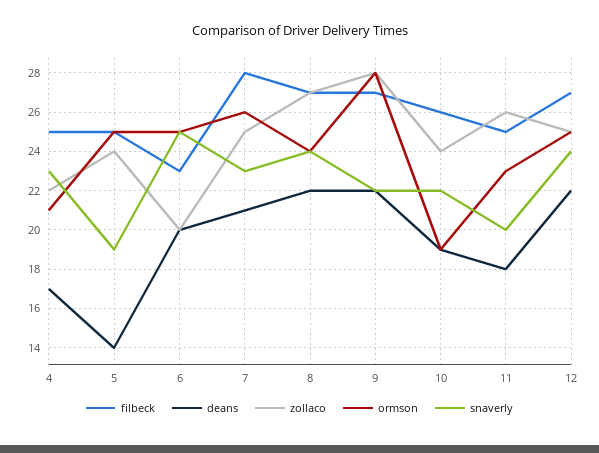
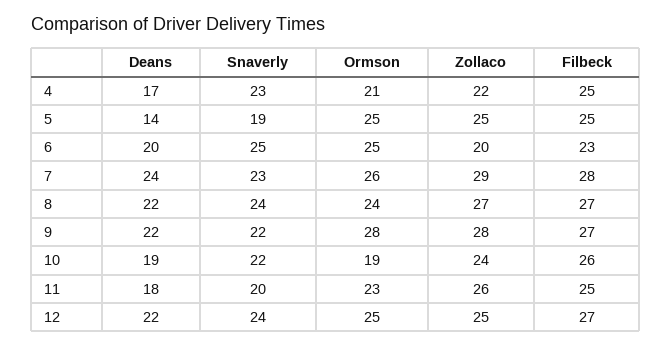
  {
    "filbeck": {
      "4": 25,
      "5": 25,
      "6": 23,
      "7": 28,
      "8": 27,
      "9": 27,
      "10": 26,
      "11": 25,
      "12": 27
    },
    "deans": {
      "4": 17,
      "5": 14,
      "6": 20,
-     "7": 21,
+     "7": 24,
      "8": 22,
      "9": 22,
      "10": 19,
      "11": 18,
      "12": 22
    },
    "zollaco": {
      "4": 22,
-     "5": 24,
+     "5": 25,
      "6": 20,
-     "7": 25,
+     "7": 29,
      "8": 27,
      "9": 28,
      "10": 24,
      "11": 26,
      "12": 25
    },
    "ormson": {
      "4": 21,
      "5": 25,
      "6": 25,
      "7": 26,
      "8": 24,
      "9": 28,
      "10": 19,
      "11": 23,
      "12": 25
    },
    "snaverly": {
      "4": 23,
      "5": 19,
      "6": 25,
      "7": 23,
      "8": 24,
      "9": 22,
      "10": 22,
      "11": 20,
      "12": 24
    }
  }

